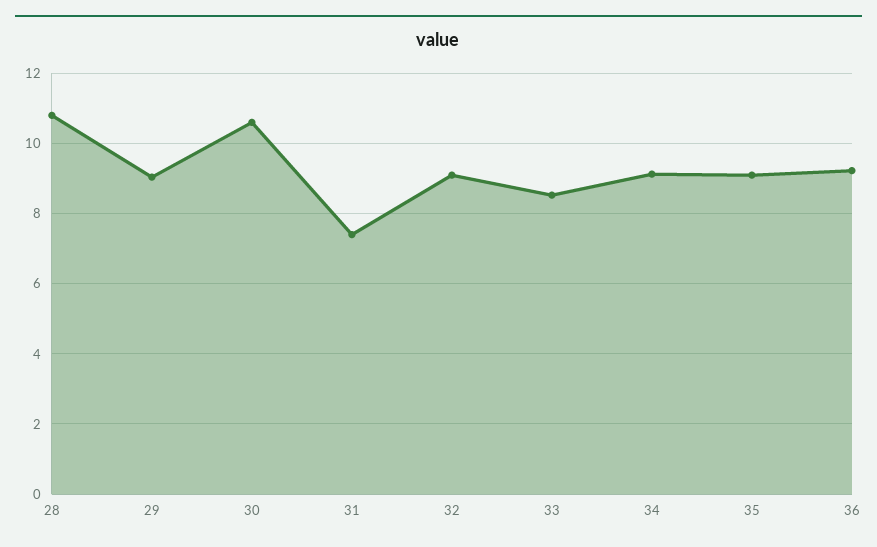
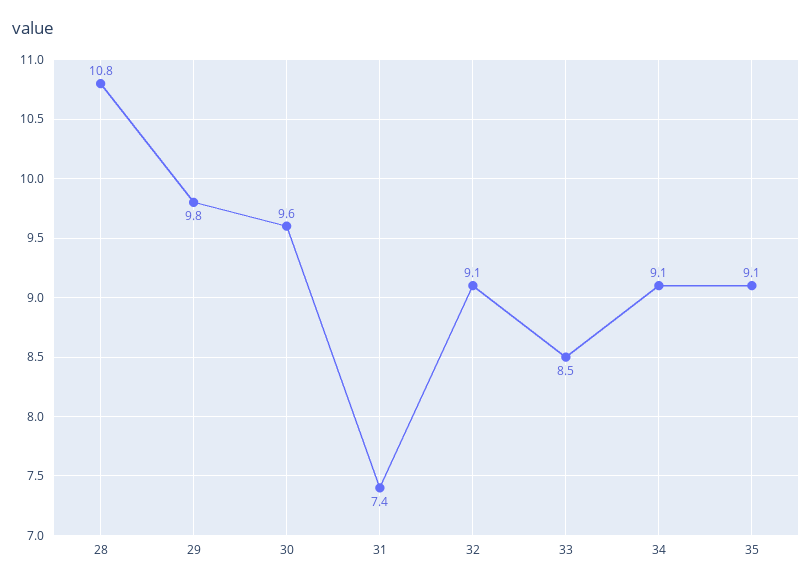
  {
    "28": 10.8,
-   "29": 9,
+   "29": 9.8,
-   "30": 10.6,
+   "30": 9.6,
    "31": 7.4,
    "32": 9.1,
    "33": 8.5,
    "34": 9.1,
-   "35": 9.1,
+   "35": 9.1
-   "36": 9.2
  }

